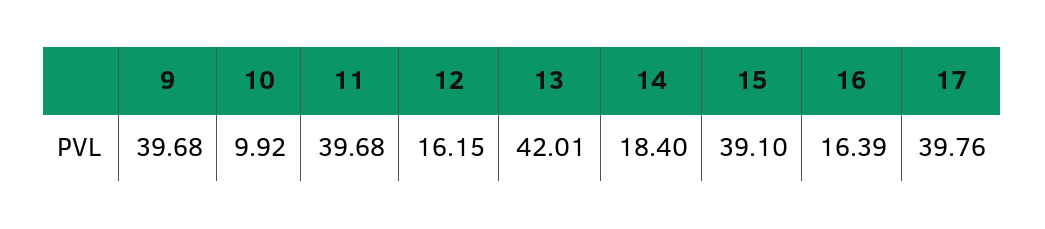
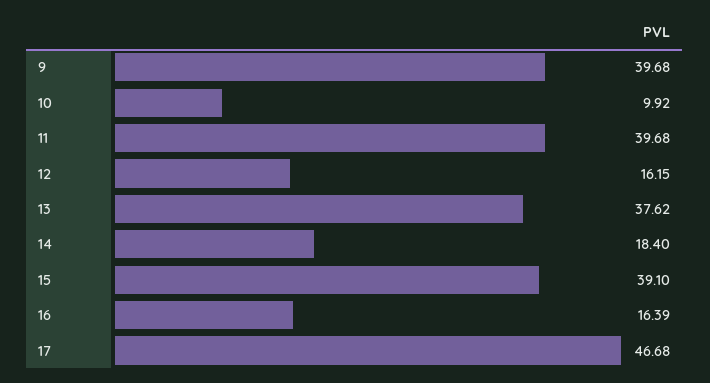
  {
    "9": 39.68,
    "10": 9.92,
    "11": 39.68,
    "12": 16.15,
-   "13": 42.01,
+   "13": 37.62,
    "14": 18.4,
    "15": 39.1,
    "16": 16.39,
-   "17": 39.76
+   "17": 46.68
  }

